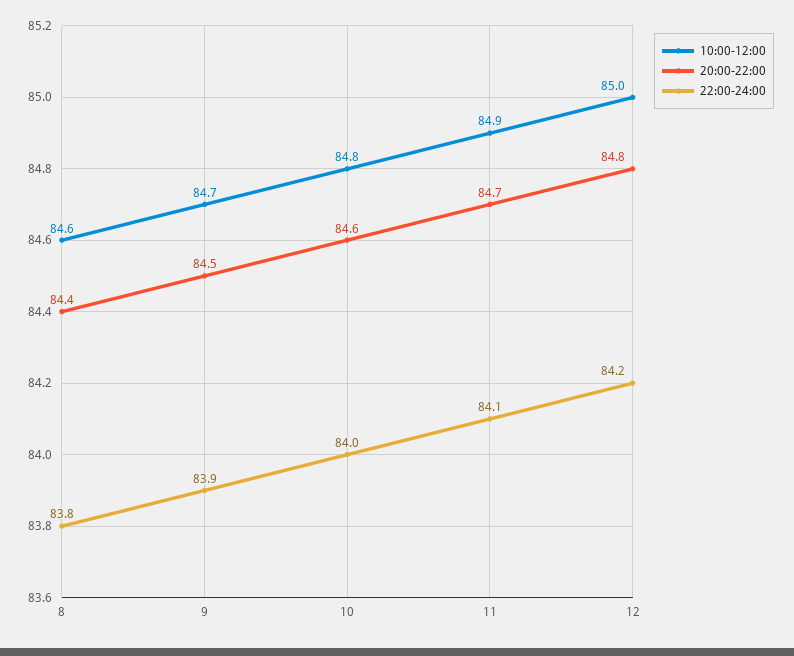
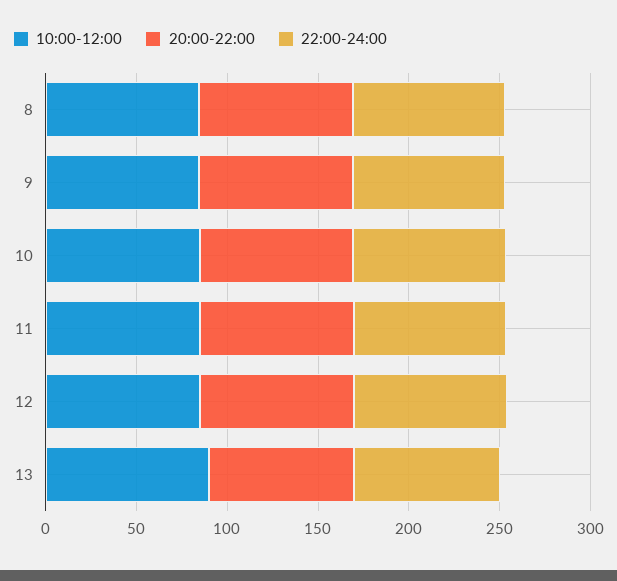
  {
    "10:00-12:00": {
      "8": 84.6,
      "9": 84.7,
      "10": 84.8,
      "11": 84.9,
-     "12": 85
+     "12": 85,
+     "13": 90
    },
    "20:00-22:00": {
      "8": 84.4,
      "9": 84.5,
      "10": 84.6,
      "11": 84.7,
-     "12": 84.8
+     "12": 84.8,
+     "13": 80
    },
    "22:00-24:00": {
      "8": 83.8,
      "9": 83.9,
      "10": 84,
      "11": 84.1,
-     "12": 84.2
+     "12": 84.2,
+     "13": 80
    }
  }

